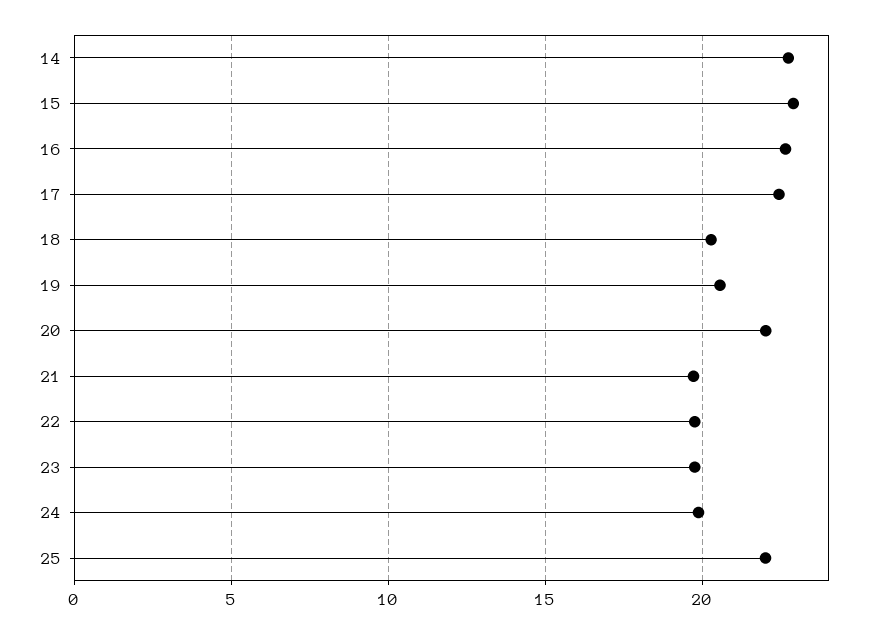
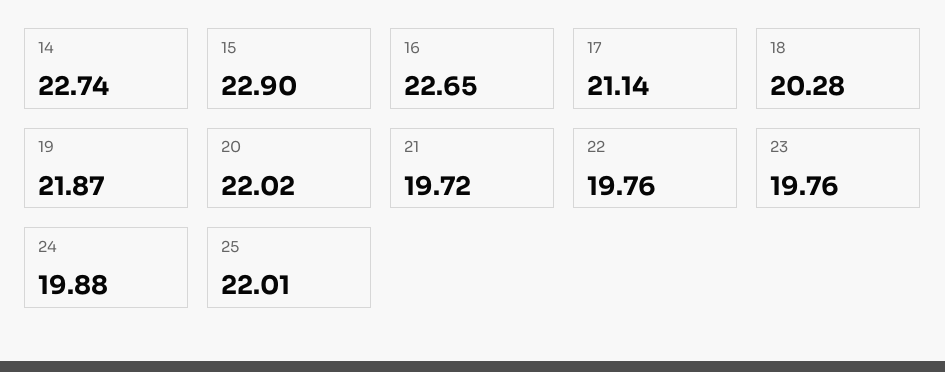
  {
    "14": 22.74,
    "15": 22.9,
    "16": 22.65,
-   "17": 22.5,
+   "17": 21.14,
    "18": 20.28,
-   "19": 20.5,
+   "19": 21.87,
    "20": 22.02,
    "21": 19.72,
    "22": 19.76,
    "23": 19.76,
    "24": 19.88,
    "25": 22.01
  }

